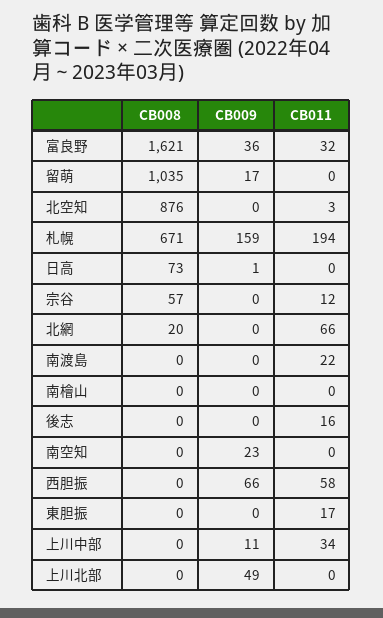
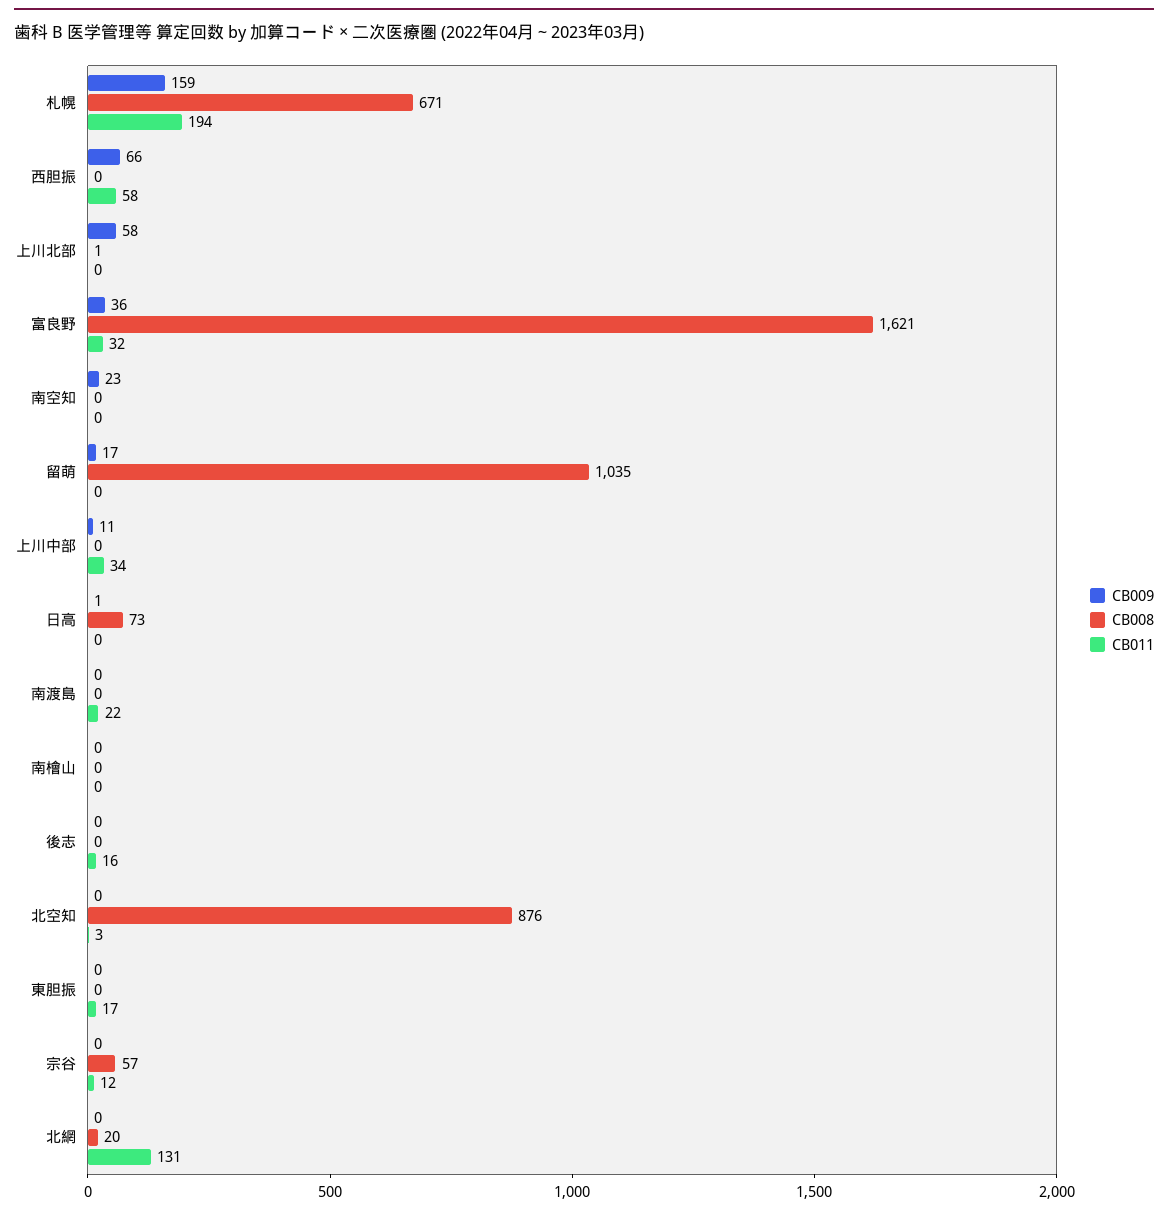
  {
    "CB008": {
      "富良野": 1621,
      "留萌": 1035,
      "北空知": 876,
      "札幌": 671,
      "日高": 73,
      "宗谷": 57,
      "北網": 20,
      "南渡島": 0,
      "南檜山": 0,
      "後志": 0,
      "南空知": 0,
      "西胆振": 0,
      "東胆振": 0,
      "上川中部": 0,
-     "上川北部": 0
+     "上川北部": 1
    },
    "CB009": {
      "富良野": 36,
      "留萌": 17,
      "北空知": 0,
      "札幌": 159,
      "日高": 1,
      "宗谷": 0,
      "北網": 0,
      "南渡島": 0,
      "南檜山": 0,
      "後志": 0,
      "南空知": 23,
      "西胆振": 66,
      "東胆振": 0,
      "上川中部": 11,
-     "上川北部": 49
+     "上川北部": 58
    },
    "CB011": {
      "富良野": 32,
      "留萌": 0,
      "北空知": 3,
      "札幌": 194,
      "日高": 0,
      "宗谷": 12,
-     "北網": 66,
+     "北網": 131,
      "南渡島": 22,
      "南檜山": 0,
      "後志": 16,
      "南空知": 0,
      "西胆振": 58,
      "東胆振": 17,
      "上川中部": 34,
      "上川北部": 0
    }
  }

